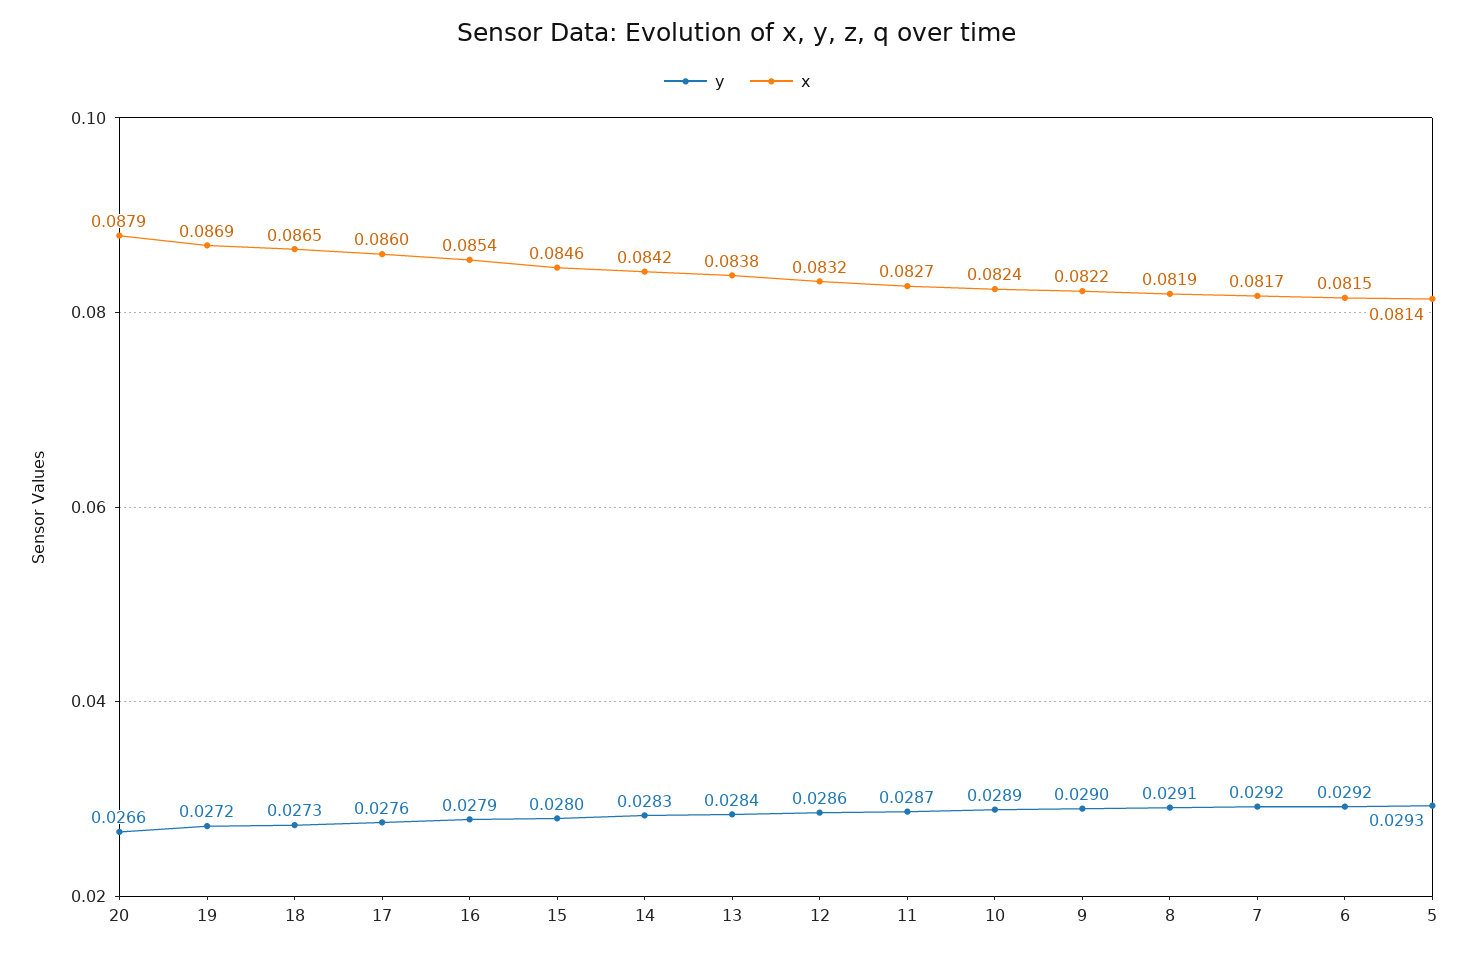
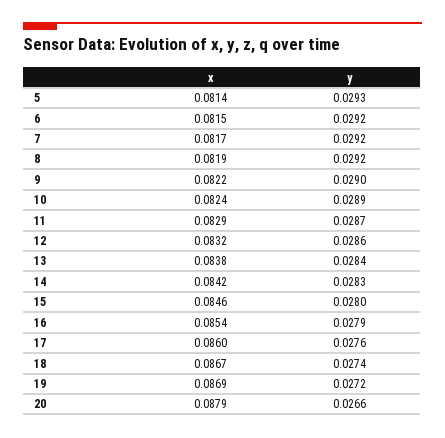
  {
    "y": {
      "20": 0.0266,
      "19": 0.0272,
-     "18": 0.0273,
+     "18": 0.0274,
      "17": 0.0276,
      "16": 0.0279,
      "15": 0.028,
      "14": 0.0283,
      "13": 0.0284,
      "12": 0.0286,
      "11": 0.0287,
      "10": 0.0289,
      "9": 0.029,
-     "8": 0.0291,
+     "8": 0.0292,
      "7": 0.0292,
      "6": 0.0292,
      "5": 0.0293
    },
    "x": {
      "20": 0.0879,
      "19": 0.0869,
-     "18": 0.0865,
+     "18": 0.0867,
      "17": 0.086,
      "16": 0.0854,
      "15": 0.0846,
      "14": 0.0842,
      "13": 0.0838,
      "12": 0.0832,
-     "11": 0.0827,
+     "11": 0.0829,
      "10": 0.0824,
      "9": 0.0822,
      "8": 0.0819,
      "7": 0.0817,
      "6": 0.0815,
      "5": 0.0814
    }
  }

